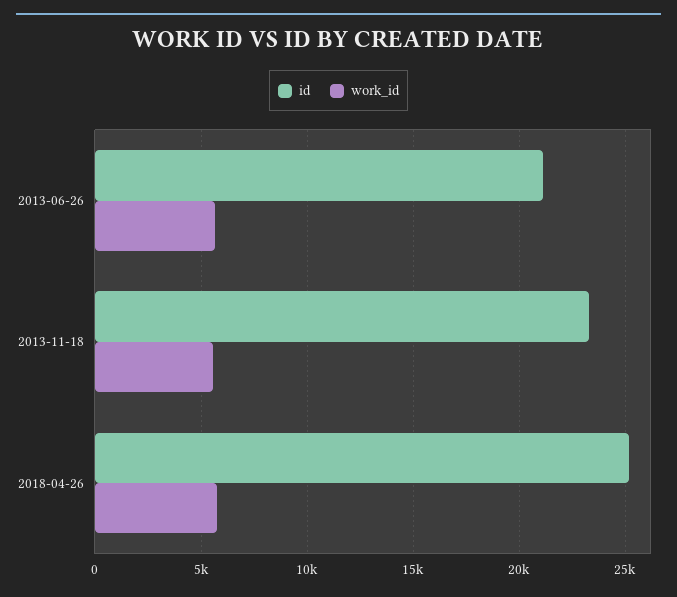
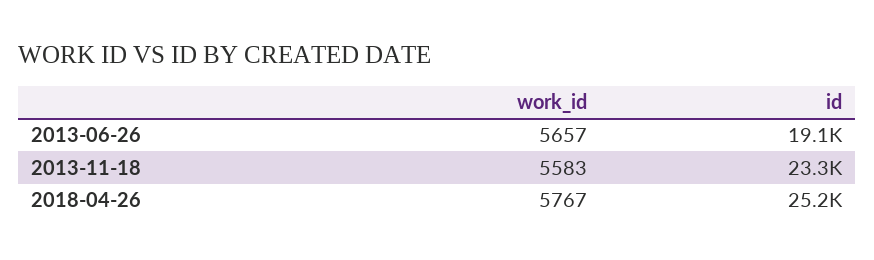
  {
    "id": {
-     "2013-06-26": 21000,
+     "2013-06-26": 19100,
      "2013-11-18": 23300,
      "2018-04-26": 25200
    },
    "work_id": {
      "2013-06-26": 5657,
      "2013-11-18": 5583,
      "2018-04-26": 5767
    }
  }

